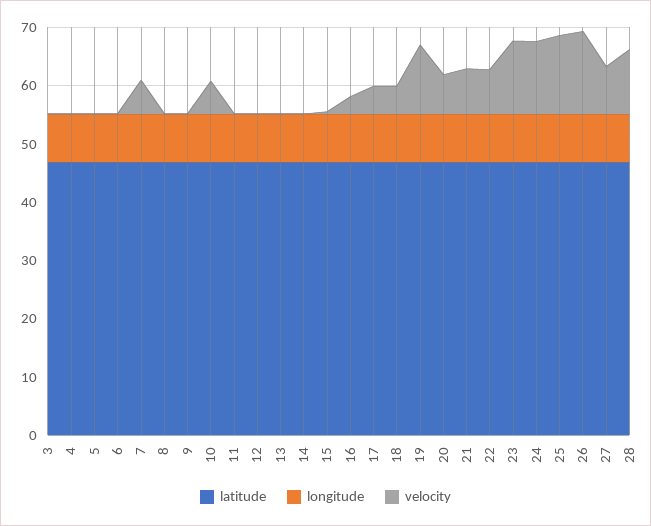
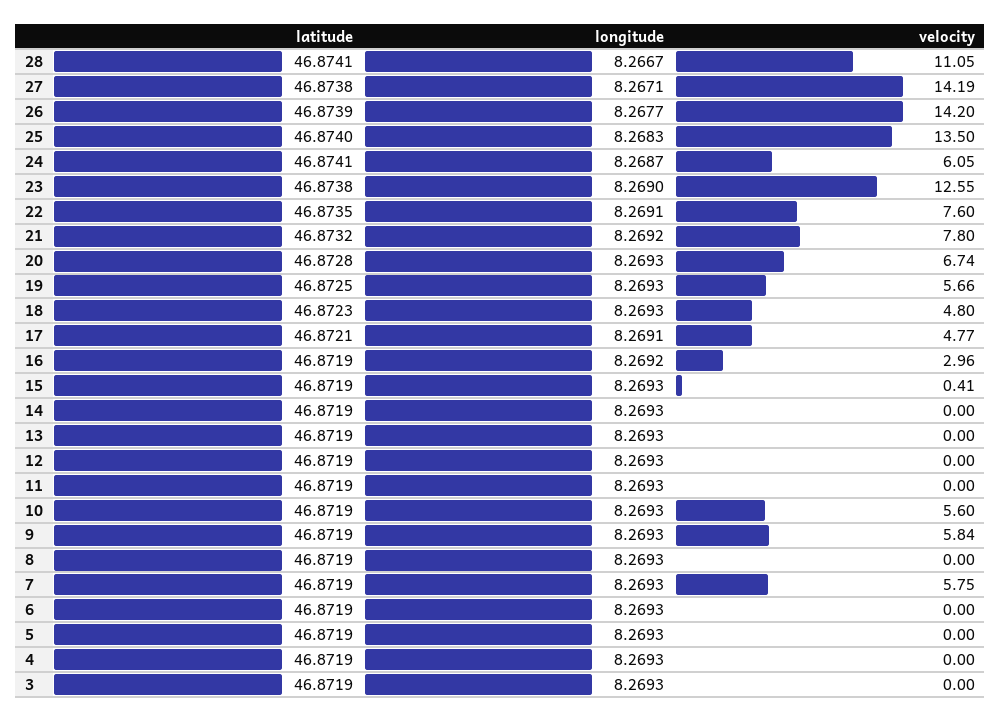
  {
    "latitude": {
      "3": 46.8719,
      "4": 46.8719,
      "5": 46.8719,
      "6": 46.8719,
      "7": 46.8719,
      "8": 46.8719,
      "9": 46.8719,
      "10": 46.8719,
      "11": 46.8719,
      "12": 46.8719,
      "13": 46.8719,
      "14": 46.8719,
      "15": 46.8719,
      "16": 46.8719,
      "17": 46.8721,
      "18": 46.8723,
      "19": 46.8725,
      "20": 46.8728,
      "21": 46.8732,
      "22": 46.8735,
      "23": 46.8738,
      "24": 46.8741,
      "25": 46.874,
      "26": 46.8739,
      "27": 46.8738,
      "28": 46.8741
    },
    "longitude": {
      "3": 8.2693,
      "4": 8.2693,
      "5": 8.2693,
      "6": 8.2693,
      "7": 8.2693,
      "8": 8.2693,
      "9": 8.2693,
      "10": 8.2693,
      "11": 8.2693,
      "12": 8.2693,
      "13": 8.2693,
      "14": 8.2693,
      "15": 8.2693,
      "16": 8.2692,
      "17": 8.2691,
      "18": 8.2693,
      "19": 8.2693,
      "20": 8.2693,
      "21": 8.2692,
      "22": 8.2691,
      "23": 8.269,
      "24": 8.2687,
      "25": 8.2683,
      "26": 8.2677,
      "27": 8.2671,
      "28": 8.2667
    },
    "velocity": {
      "3": 0,
      "4": 0,
      "5": 0,
      "6": 0,
      "7": 5.75,
      "8": 0,
-     "9": 0,
+     "9": 5.84,
      "10": 5.6,
      "11": 0,
      "12": 0,
      "13": 0,
      "14": 0,
      "15": 0.41,
      "16": 2.96,
      "17": 4.77,
      "18": 4.8,
-     "19": 12,
+     "19": 5.66,
      "20": 6.74,
      "21": 7.8,
      "22": 7.6,
      "23": 12.55,
-     "24": 12,
+     "24": 6.05,
      "25": 13.5,
      "26": 14.2,
-     "27": 8,
+     "27": 14.19,
      "28": 11.05
    }
  }

